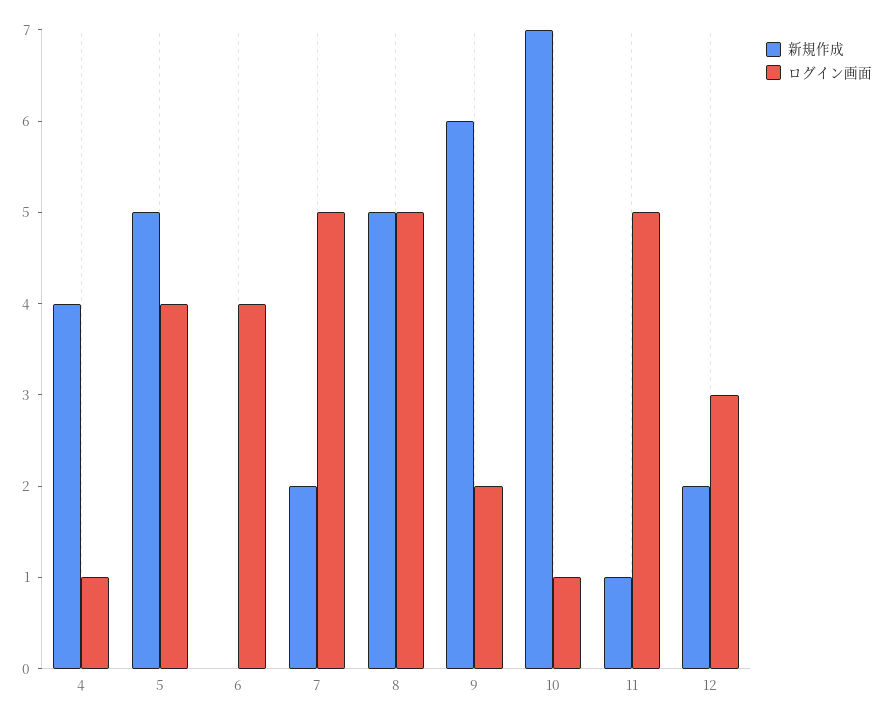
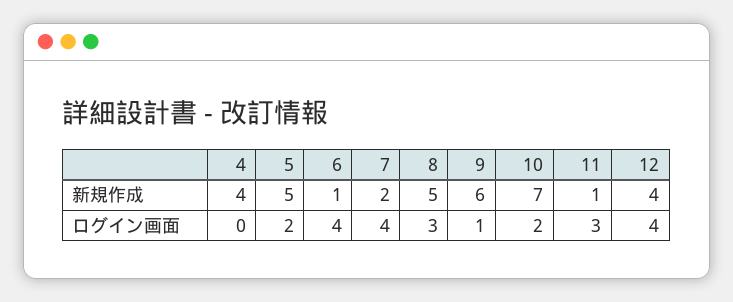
  {
    "新規作成": {
      "4": 4,
      "5": 5,
-     "6": 0,
+     "6": 1,
      "7": 2,
      "8": 5,
      "9": 6,
      "10": 7,
      "11": 1,
-     "12": 2
+     "12": 4
    },
    "ログイン画面": {
-     "4": 1,
+     "4": 0,
-     "5": 4,
+     "5": 2,
      "6": 4,
-     "7": 5,
+     "7": 4,
-     "8": 5,
+     "8": 3,
-     "9": 2,
+     "9": 1,
-     "10": 1,
+     "10": 2,
-     "11": 5,
+     "11": 3,
-     "12": 3
+     "12": 4
    }
  }

